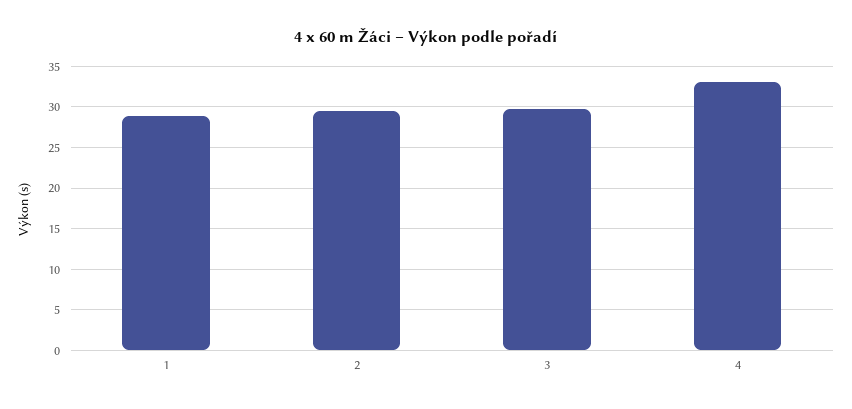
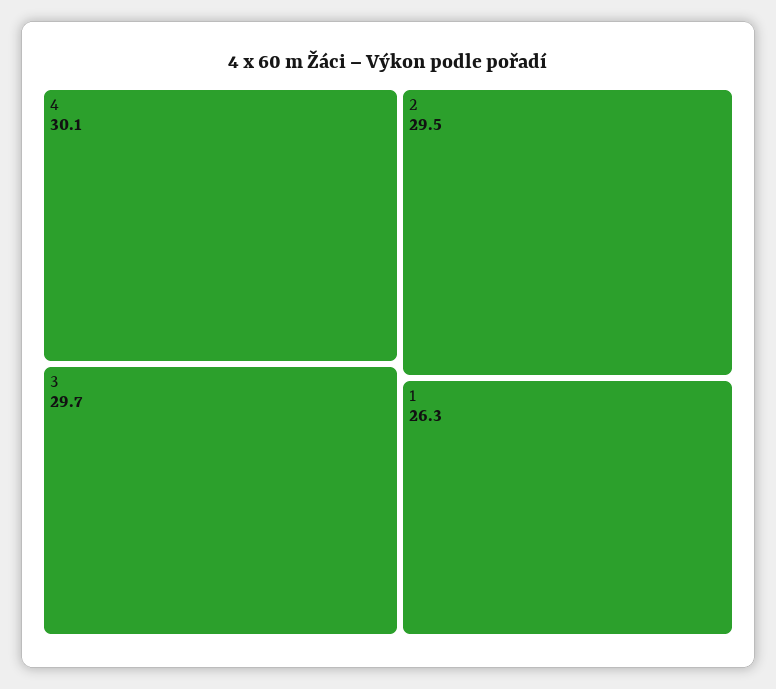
  {
-   "1": 29,
+   "1": 26.3,
    "2": 29.5,
    "3": 29.7,
-   "4": 33
+   "4": 30.1
  }

